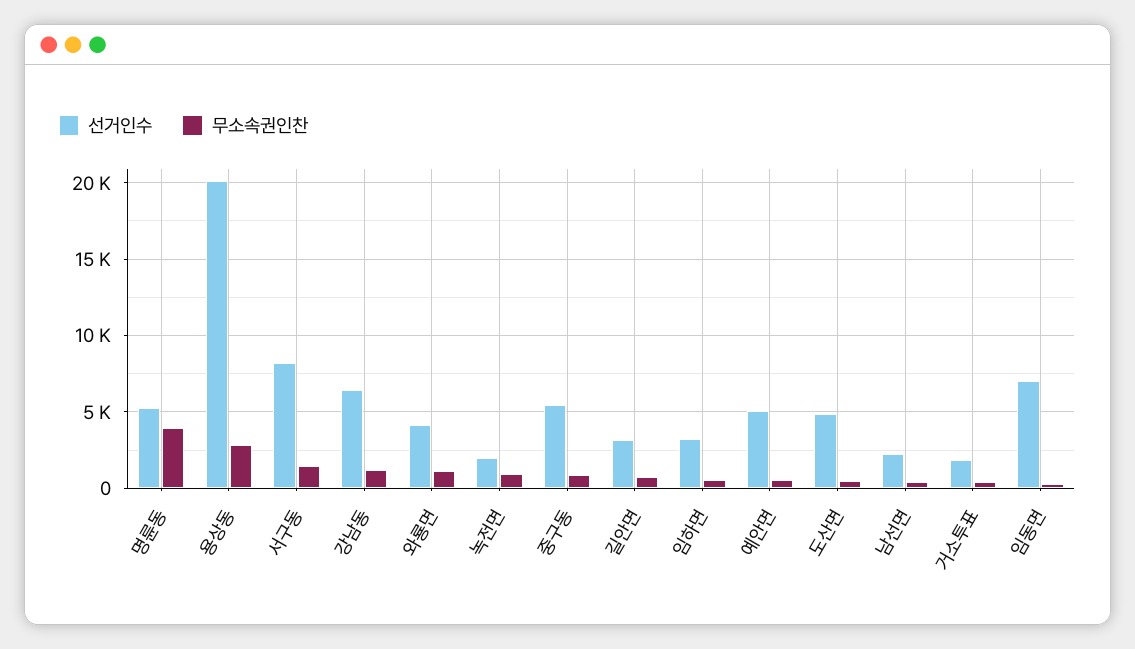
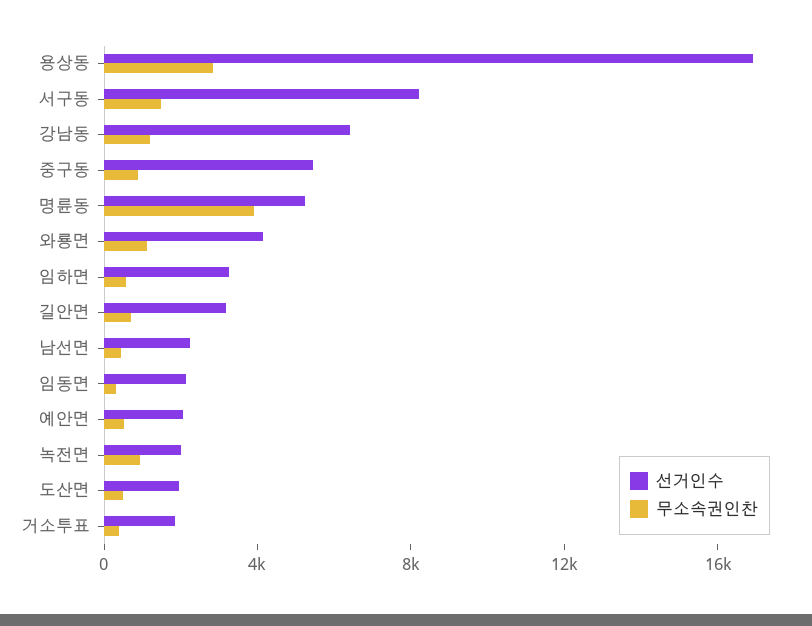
  {
    "선거인수": {
      "명륜동": 5000,
-     "용상동": 20000,
+     "용상동": 17000,
      "서구동": 8000,
      "강남동": 6500,
      "와룡면": 4000,
      "녹전면": 2000,
      "중구동": 5500,
      "길안면": 3000,
      "임하면": 3500,
-     "예안면": 5000,
+     "예안면": 2000,
-     "도산면": 5000,
+     "도산면": 2000,
      "남선면": 2000,
      "거소투표": 2000,
-     "임동면": 7000
+     "임동면": 2000
    },
    "무소속권인찬": {
      "명륜동": 4000,
      "용상동": 3000,
      "서구동": 1500,
      "강남동": 1000,
      "와룡면": 1000,
      "녹전면": 1000,
      "중구동": 1000,
      "길안면": 500,
      "임하면": 500,
      "예안면": 500,
      "도산면": 500,
      "남선면": 500,
      "거소투표": 500,
      "임동면": 500
    }
  }

